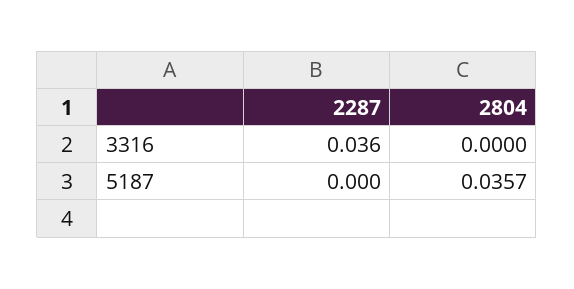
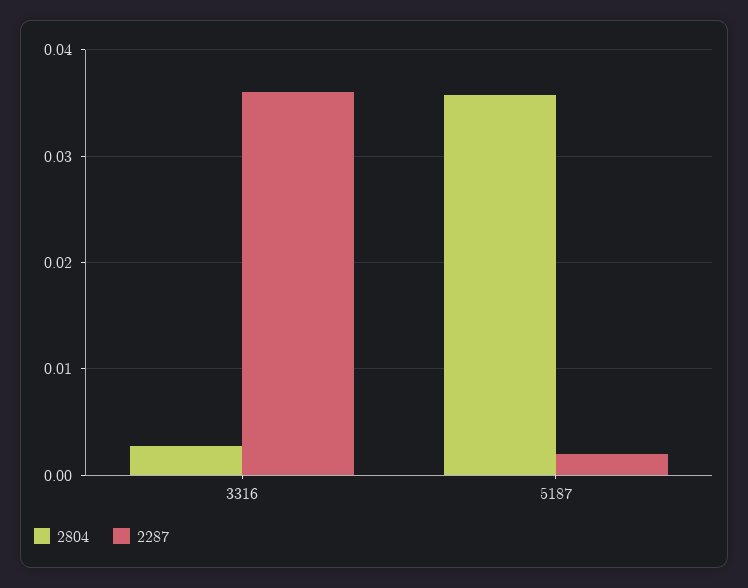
  {
    "2287": {
      "3316": 0.036,
-     "5187": 0
+     "5187": 0.002
    },
    "2804": {
-     "3316": 0,
+     "3316": 0.003,
      "5187": 0.0357
    }
  }

